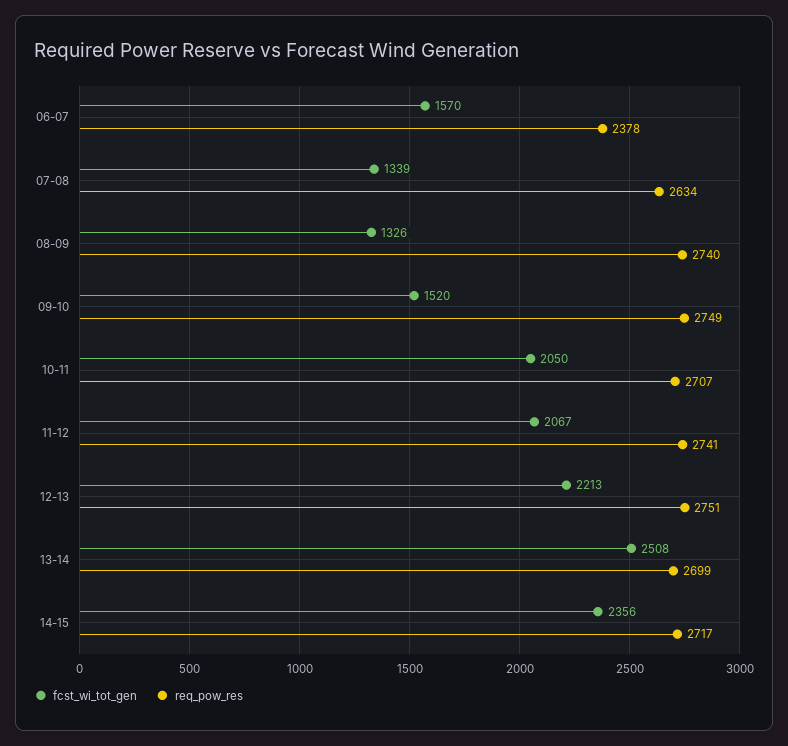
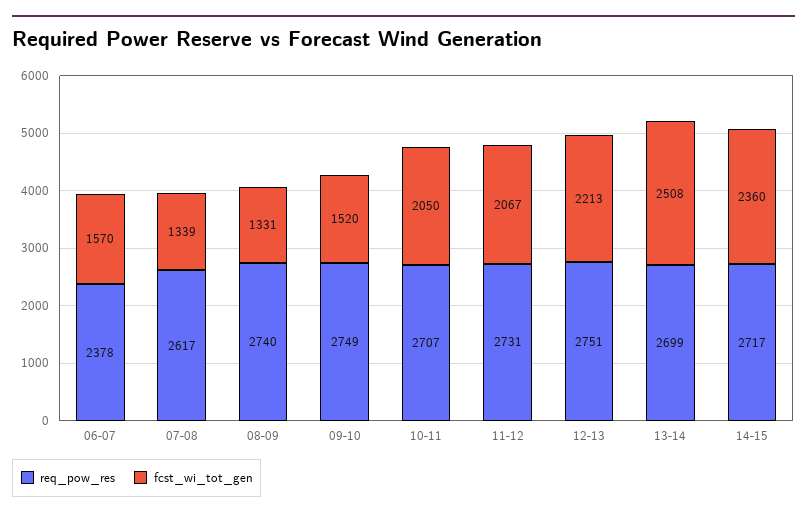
  {
    "fcst_wi_tot_gen": {
      "06-07": 1570,
      "07-08": 1339,
-     "08-09": 1326,
+     "08-09": 1331,
      "09-10": 1520,
      "10-11": 2050,
      "11-12": 2067,
      "12-13": 2213,
      "13-14": 2508,
-     "14-15": 2356
+     "14-15": 2360
    },
    "req_pow_res": {
      "06-07": 2378,
-     "07-08": 2634,
+     "07-08": 2617,
      "08-09": 2740,
      "09-10": 2749,
      "10-11": 2707,
-     "11-12": 2741,
+     "11-12": 2731,
      "12-13": 2751,
      "13-14": 2699,
      "14-15": 2717
    }
  }

